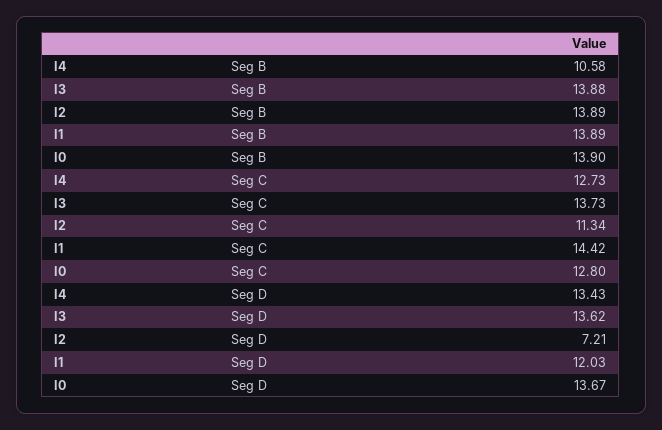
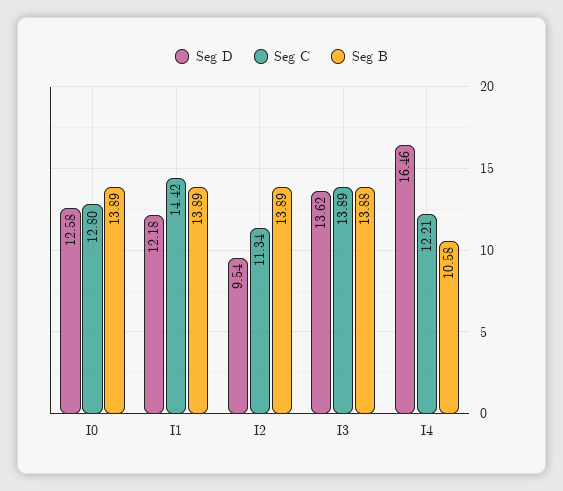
  {
    "Seg B": {
      "I4": 10.58,
      "I3": 13.88,
      "I2": 13.89,
      "I1": 13.89,
-     "I0": 13.9
+     "I0": 13.89
    },
    "Seg C": {
-     "I4": 12.73,
+     "I4": 12.21,
-     "I3": 13.73,
+     "I3": 13.89,
      "I2": 11.34,
      "I1": 14.42,
      "I0": 12.8
    },
    "Seg D": {
-     "I4": 13.43,
+     "I4": 16.46,
      "I3": 13.62,
-     "I2": 7.21,
+     "I2": 9.54,
-     "I1": 12.03,
+     "I1": 12.18,
-     "I0": 13.67
+     "I0": 12.58
    }
  }

